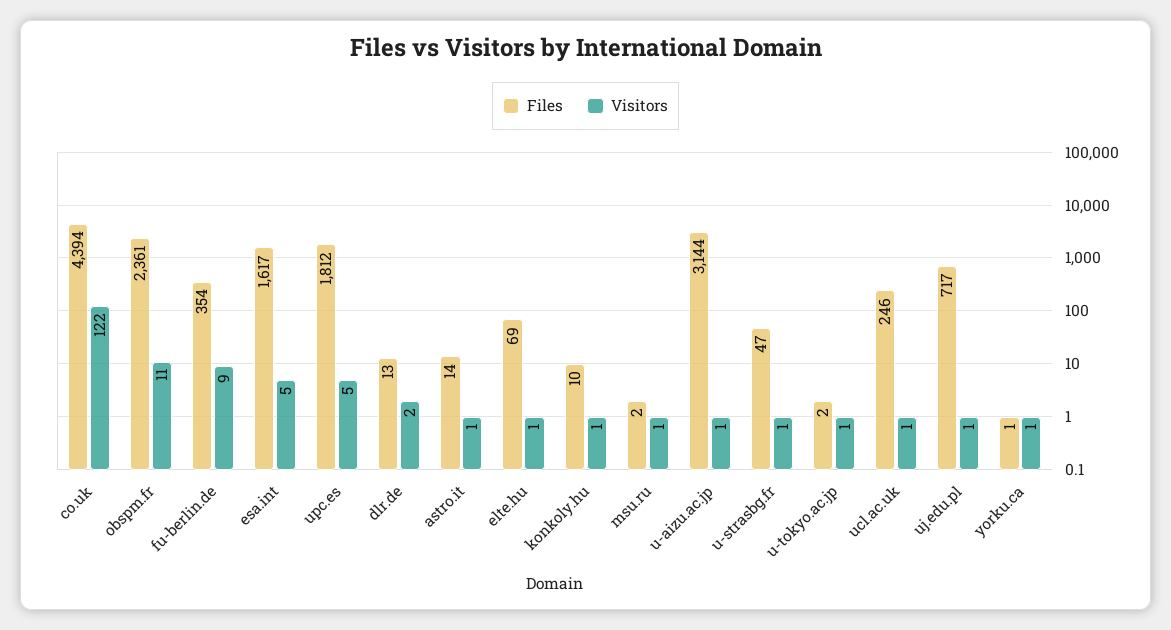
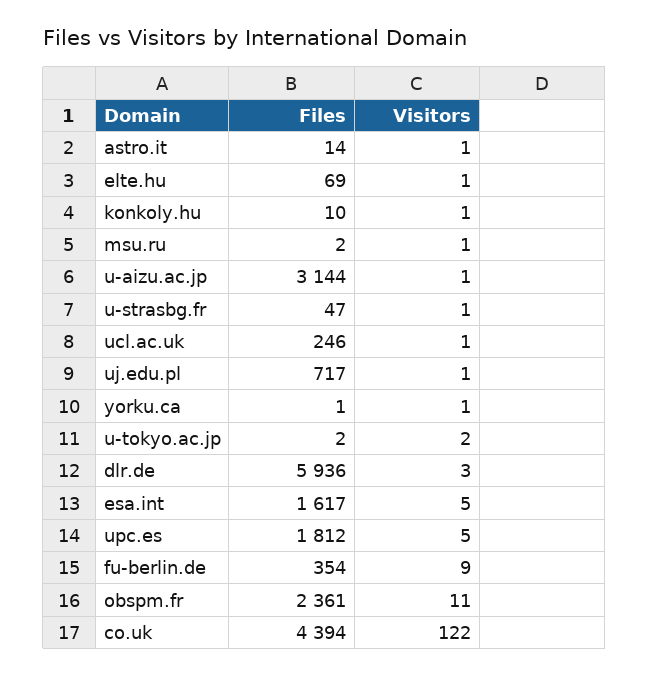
  {
    "Files": {
      "co.uk": 4394,
      "obspm.fr": 2361,
      "fu-berlin.de": 354,
      "esa.int": 1617,
      "upc.es": 1812,
-     "dlr.de": 13,
+     "dlr.de": 5936,
      "astro.it": 14,
      "elte.hu": 69,
      "konkoly.hu": 10,
      "msu.ru": 2,
      "u-aizu.ac.jp": 3144,
      "u-strasbg.fr": 47,
      "u-tokyo.ac.jp": 2,
      "ucl.ac.uk": 246,
      "uj.edu.pl": 717,
      "yorku.ca": 1
    },
    "Visitors": {
      "co.uk": 122,
      "obspm.fr": 11,
      "fu-berlin.de": 9,
      "esa.int": 5,
      "upc.es": 5,
-     "dlr.de": 2,
+     "dlr.de": 3,
      "astro.it": 1,
      "elte.hu": 1,
      "konkoly.hu": 1,
      "msu.ru": 1,
      "u-aizu.ac.jp": 1,
      "u-strasbg.fr": 1,
-     "u-tokyo.ac.jp": 1,
+     "u-tokyo.ac.jp": 2,
      "ucl.ac.uk": 1,
      "uj.edu.pl": 1,
      "yorku.ca": 1
    }
  }

